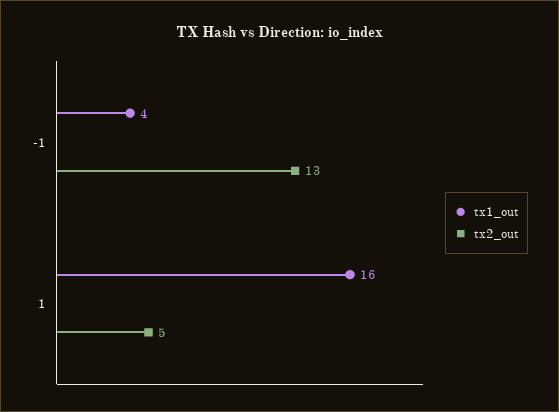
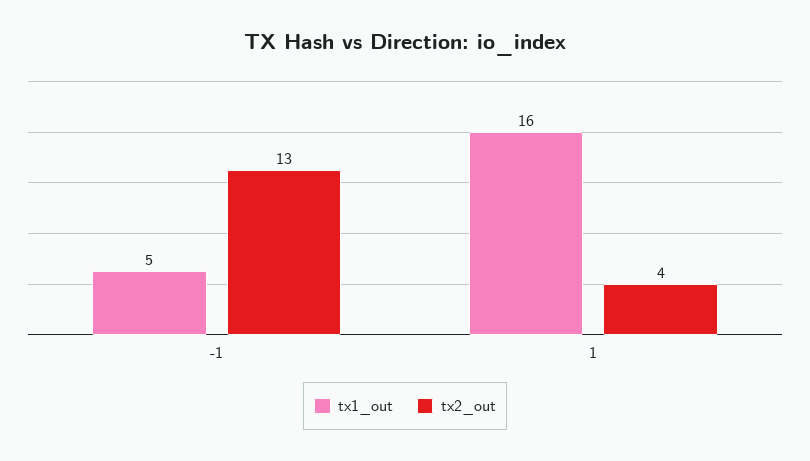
  {
    "tx1_out": {
-     "-1": 4,
+     "-1": 5,
      "1": 16
    },
    "tx2_out": {
      "-1": 13,
-     "1": 5
+     "1": 4
    }
  }

